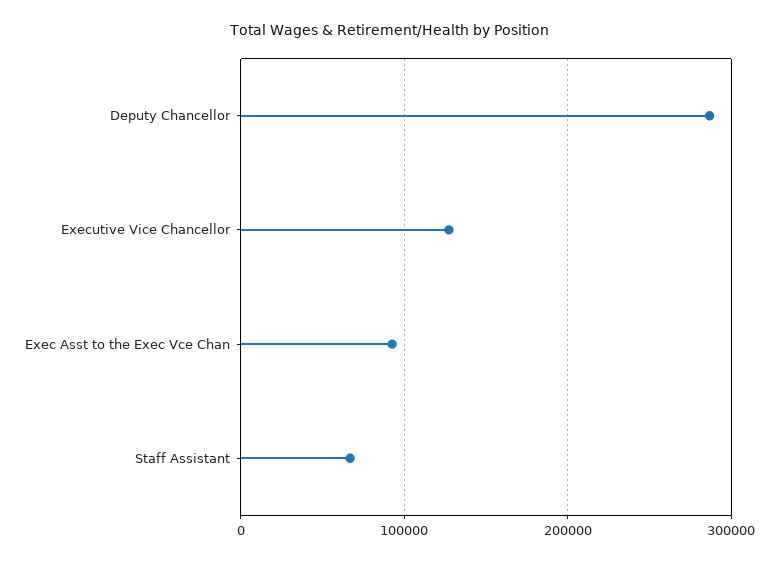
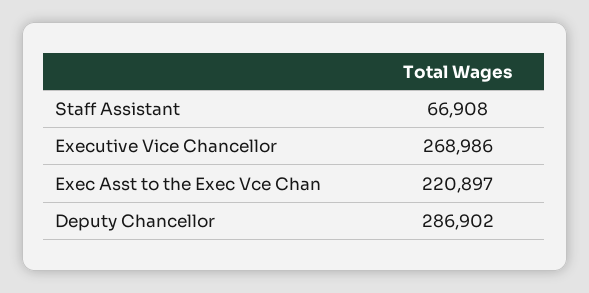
  {
    "Deputy Chancellor": 286902,
-   "Executive Vice Chancellor": 130000,
+   "Executive Vice Chancellor": 268986,
-   "Exec Asst to the Exec Vce Chan": 90000,
+   "Exec Asst to the Exec Vce Chan": 220897,
    "Staff Assistant": 66908
  }

